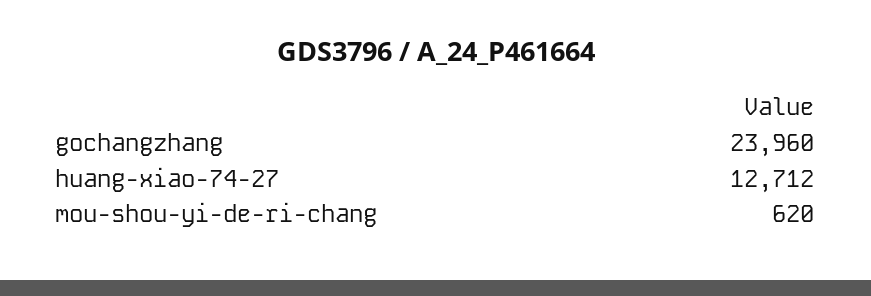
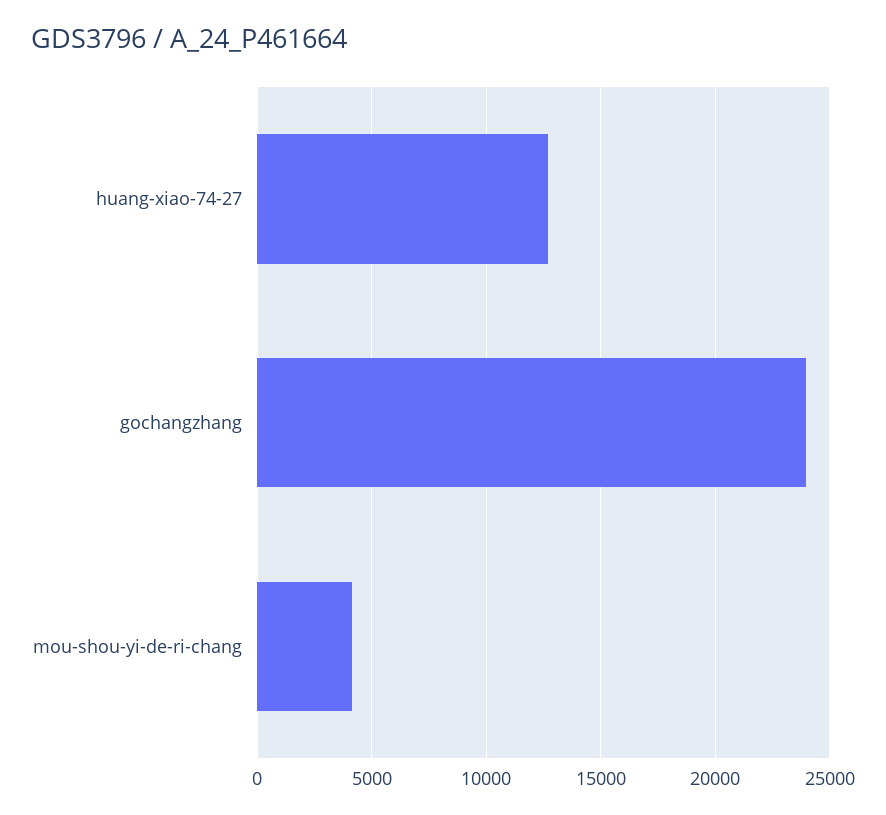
  {
    "gochangzhang": 23960,
    "huang-xiao-74-27": 12712,
-   "mou-shou-yi-de-ri-chang": 620
+   "mou-shou-yi-de-ri-chang": 4000
  }

